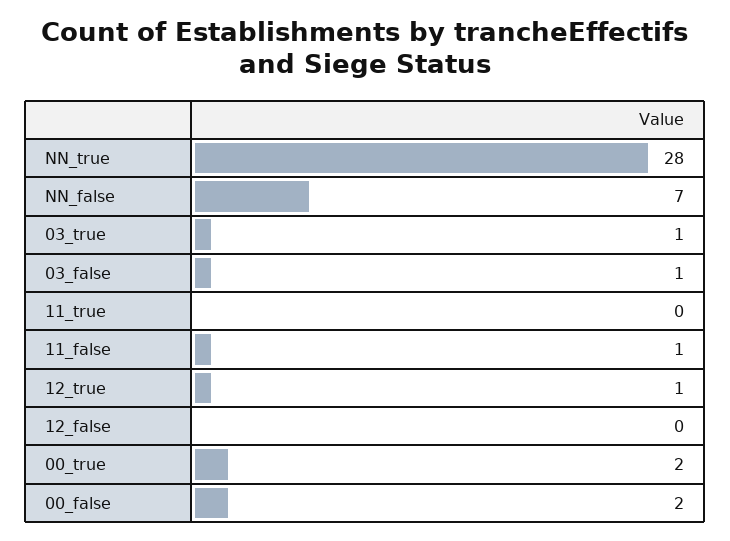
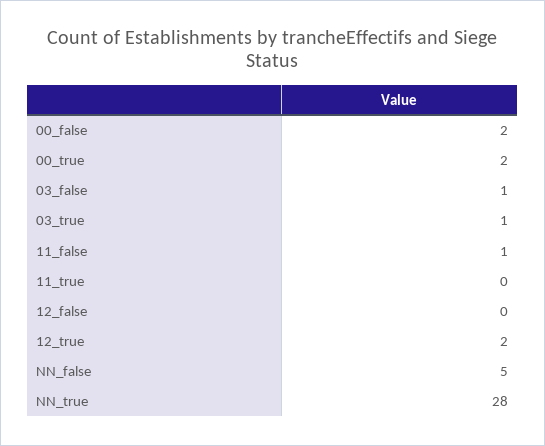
  {
    "NN_true": 28,
-   "NN_false": 7,
+   "NN_false": 5,
    "03_true": 1,
    "03_false": 1,
    "11_true": 0,
    "11_false": 1,
-   "12_true": 1,
+   "12_true": 2,
    "12_false": 0,
    "00_true": 2,
    "00_false": 2
  }

